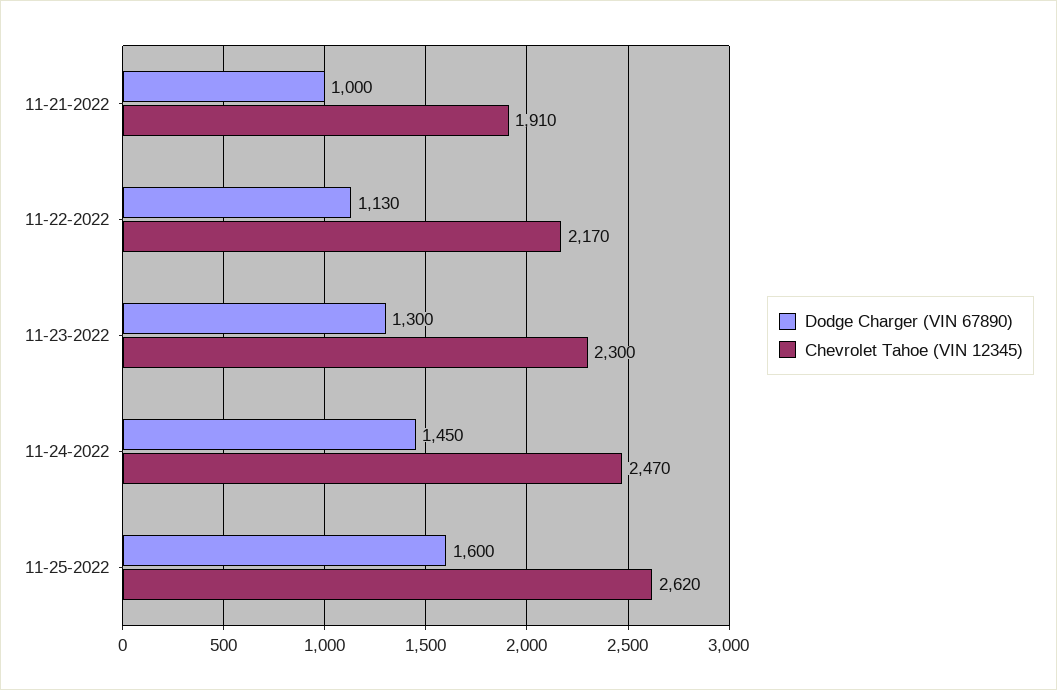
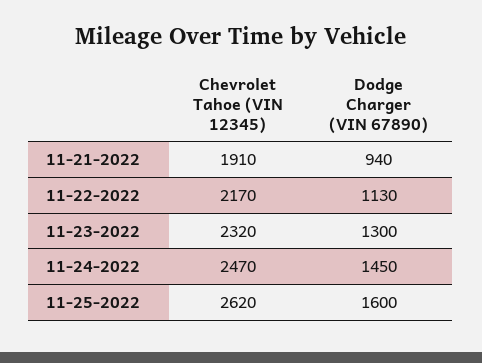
  {
    "Dodge Charger (VIN 67890)": {
-     "11-21-2022": 1000,
+     "11-21-2022": 940,
      "11-22-2022": 1130,
      "11-23-2022": 1300,
      "11-24-2022": 1450,
      "11-25-2022": 1600
    },
    "Chevrolet Tahoe (VIN 12345)": {
      "11-21-2022": 1910,
      "11-22-2022": 2170,
-     "11-23-2022": 2300,
+     "11-23-2022": 2320,
      "11-24-2022": 2470,
      "11-25-2022": 2620
    }
  }

